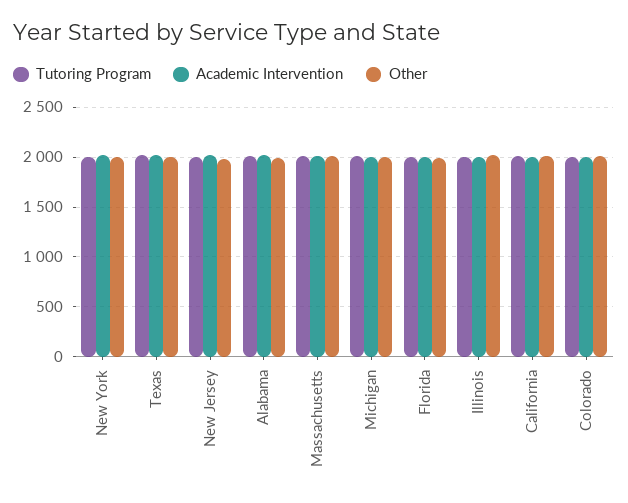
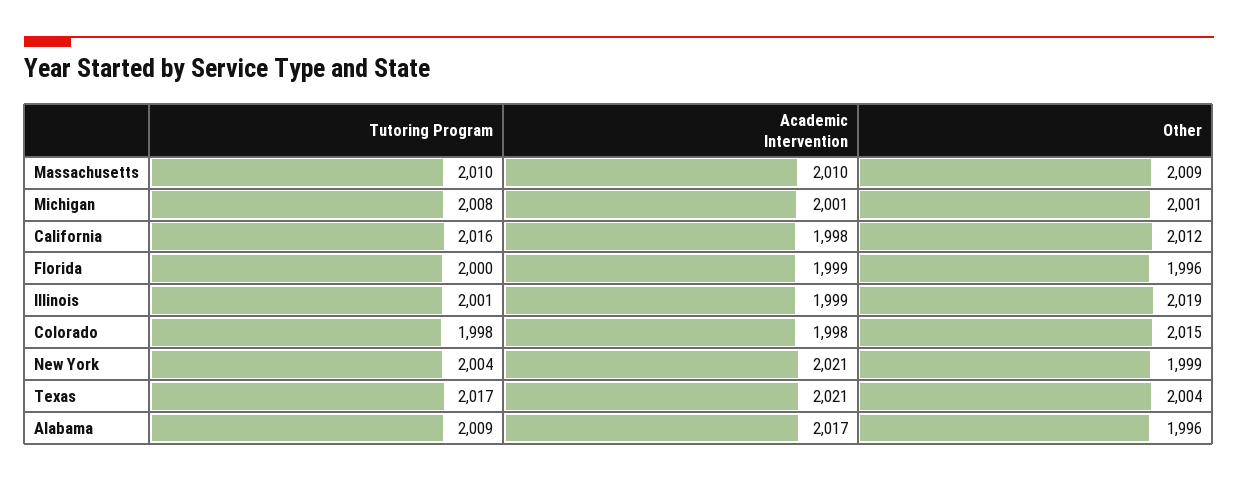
  {
    "Tutoring Program": {
      "New York": 2004,
      "Texas": 2017,
-     "New Jersey": 2000,
      "Alabama": 2009,
      "Massachusetts": 2010,
      "Michigan": 2008,
      "Florida": 2000,
      "Illinois": 2001,
      "California": 2016,
      "Colorado": 1998
    },
    "Academic Intervention": {
      "New York": 2021,
      "Texas": 2021,
-     "New Jersey": 2000,
      "Alabama": 2017,
      "Massachusetts": 2010,
      "Michigan": 2001,
      "Florida": 1999,
      "Illinois": 1999,
      "California": 1998,
      "Colorado": 1998
    },
    "Other": {
      "New York": 1999,
      "Texas": 2004,
-     "New Jersey": 2000,
      "Alabama": 1996,
      "Massachusetts": 2009,
      "Michigan": 2001,
      "Florida": 1996,
      "Illinois": 2019,
      "California": 2012,
      "Colorado": 2015
    }
  }

